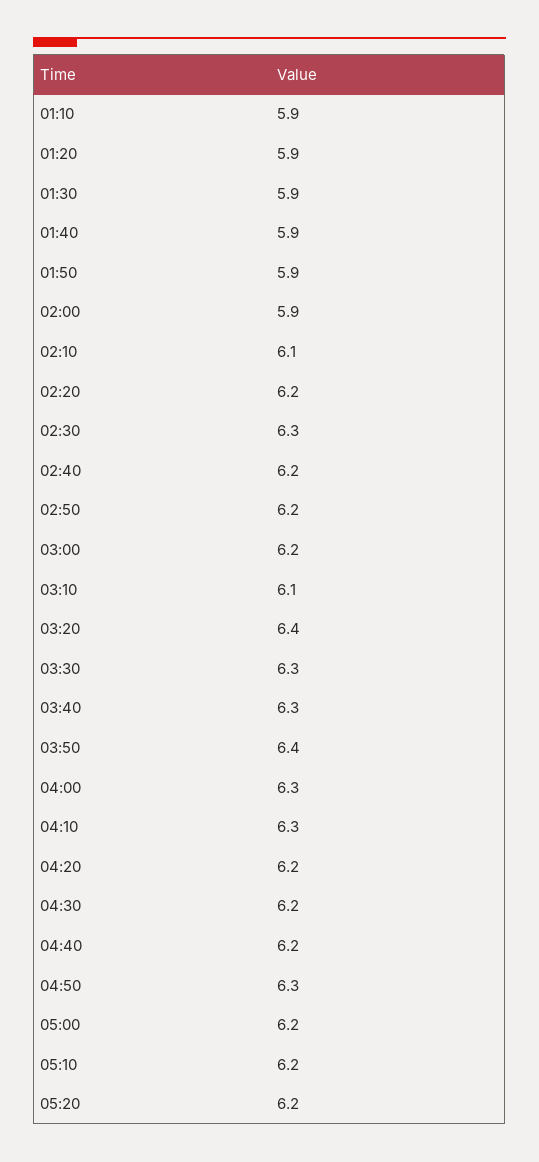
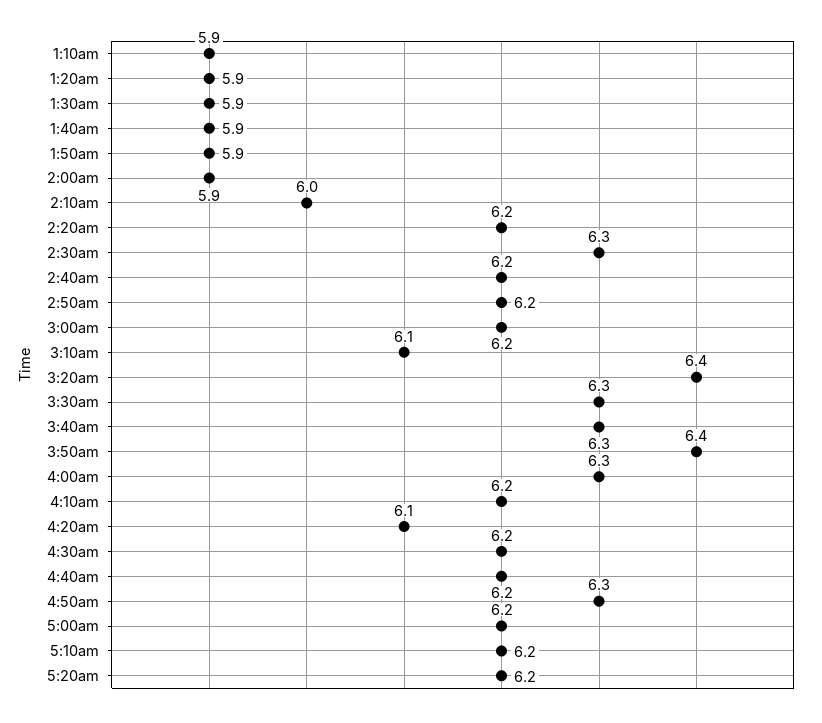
  {
    "01:10": 5.9,
    "01:20": 5.9,
    "01:30": 5.9,
    "01:40": 5.9,
    "01:50": 5.9,
    "02:00": 5.9,
-   "02:10": 6.1,
+   "02:10": 6,
    "02:20": 6.2,
    "02:30": 6.3,
    "02:40": 6.2,
    "02:50": 6.2,
    "03:00": 6.2,
    "03:10": 6.1,
    "03:20": 6.4,
    "03:30": 6.3,
    "03:40": 6.3,
    "03:50": 6.4,
    "04:00": 6.3,
-   "04:10": 6.3,
+   "04:10": 6.2,
-   "04:20": 6.2,
+   "04:20": 6.1,
    "04:30": 6.2,
    "04:40": 6.2,
    "04:50": 6.3,
    "05:00": 6.2,
    "05:10": 6.2,
    "05:20": 6.2
  }

